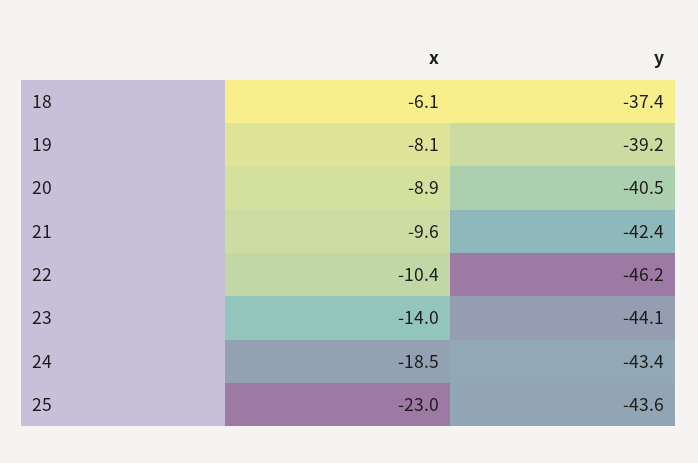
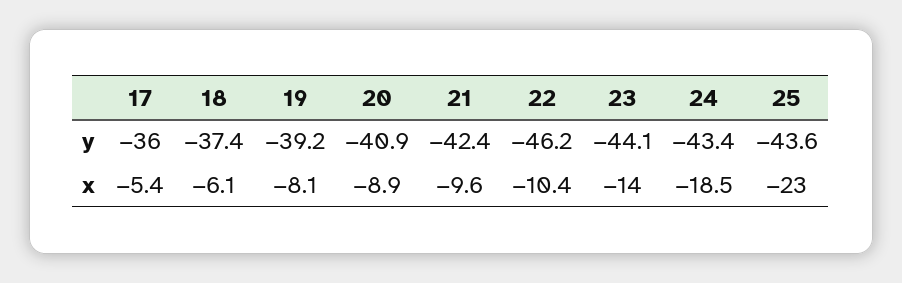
  {
    "x": {
      "18": -6.1,
      "19": -8.1,
      "20": -8.9,
      "21": -9.6,
      "22": -10.4,
      "23": -14,
      "24": -18.5,
-     "25": -23
+     "25": -23,
+     "17": -5.4
    },
    "y": {
      "18": -37.4,
      "19": -39.2,
-     "20": -40.5,
+     "20": -40.9,
      "21": -42.4,
      "22": -46.2,
      "23": -44.1,
      "24": -43.4,
-     "25": -43.6
+     "25": -43.6,
+     "17": -36
    }
  }

